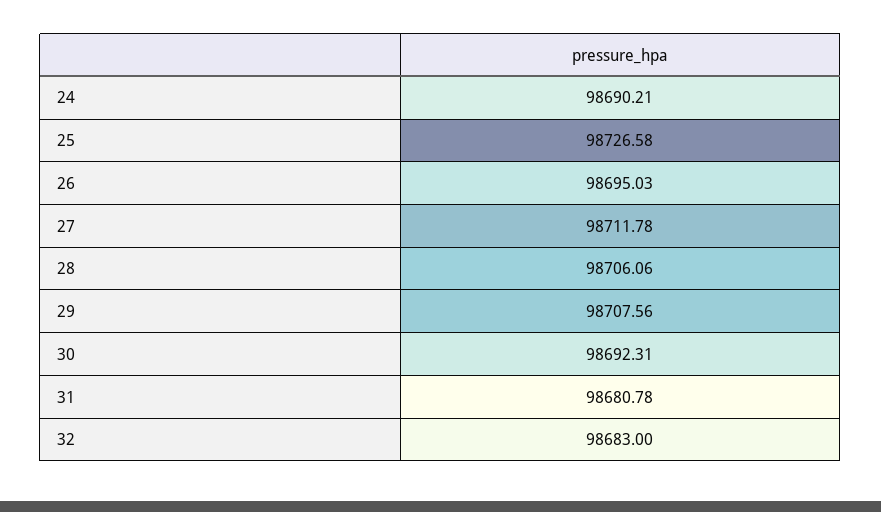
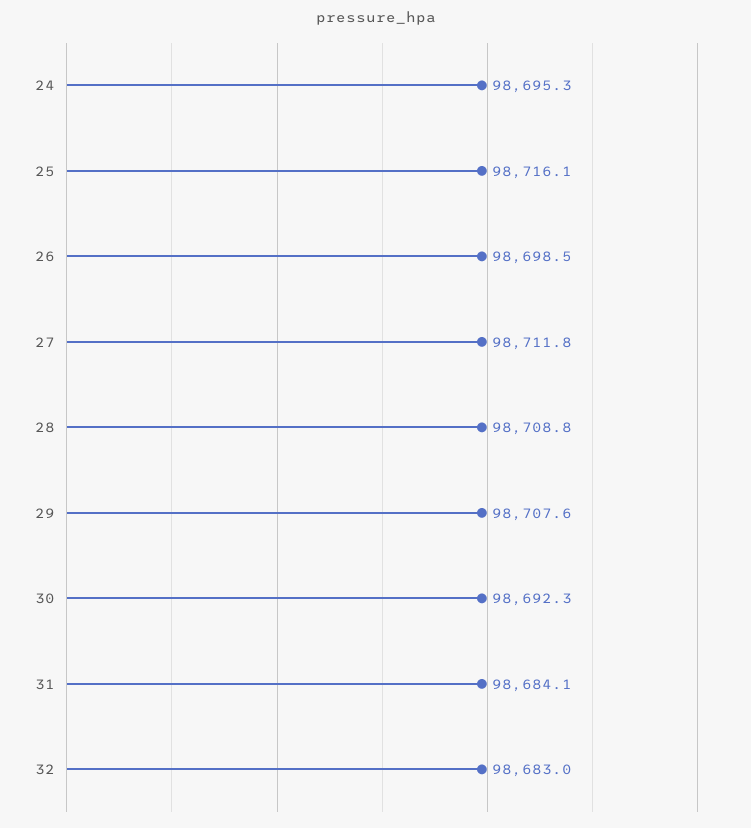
  {
-   "24": 98690.21,
+   "24": 98695.3,
-   "25": 98726.58,
+   "25": 98716.1,
-   "26": 98695.03,
+   "26": 98698.5,
    "27": 98711.78,
-   "28": 98706.06,
+   "28": 98708.8,
    "29": 98707.56,
    "30": 98692.31,
-   "31": 98680.78,
+   "31": 98684.1,
    "32": 98683
  }

